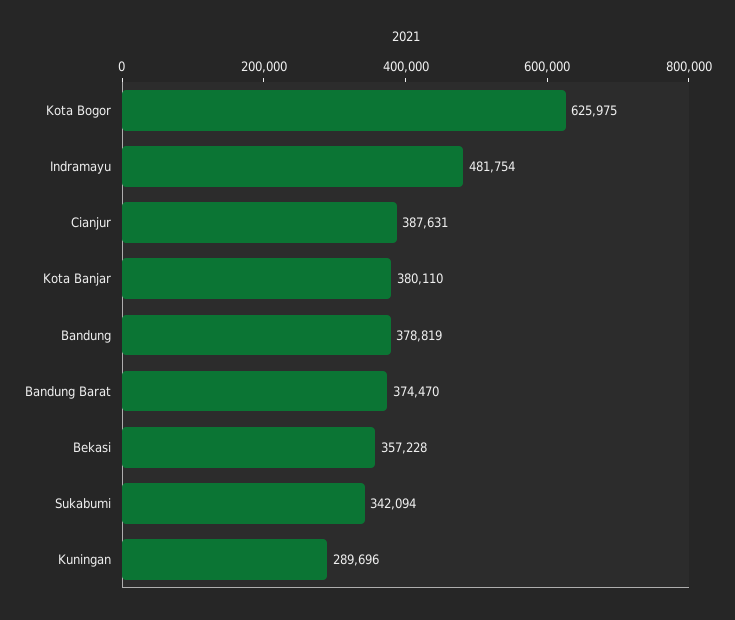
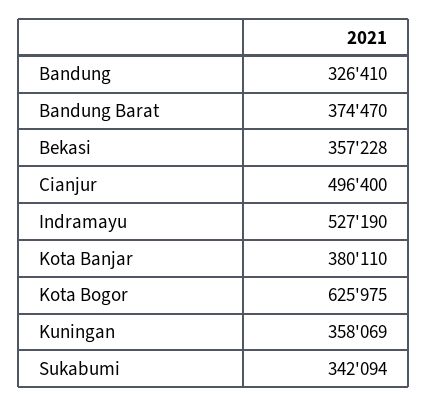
  {
    "Kota Bogor": 625975,
-   "Indramayu": 481754,
+   "Indramayu": 527190,
-   "Cianjur": 387631,
+   "Cianjur": 496400,
    "Kota Banjar": 380110,
-   "Bandung": 378819,
+   "Bandung": 326410,
    "Bandung Barat": 374470,
    "Bekasi": 357228,
    "Sukabumi": 342094,
-   "Kuningan": 289696
+   "Kuningan": 358069
  }

